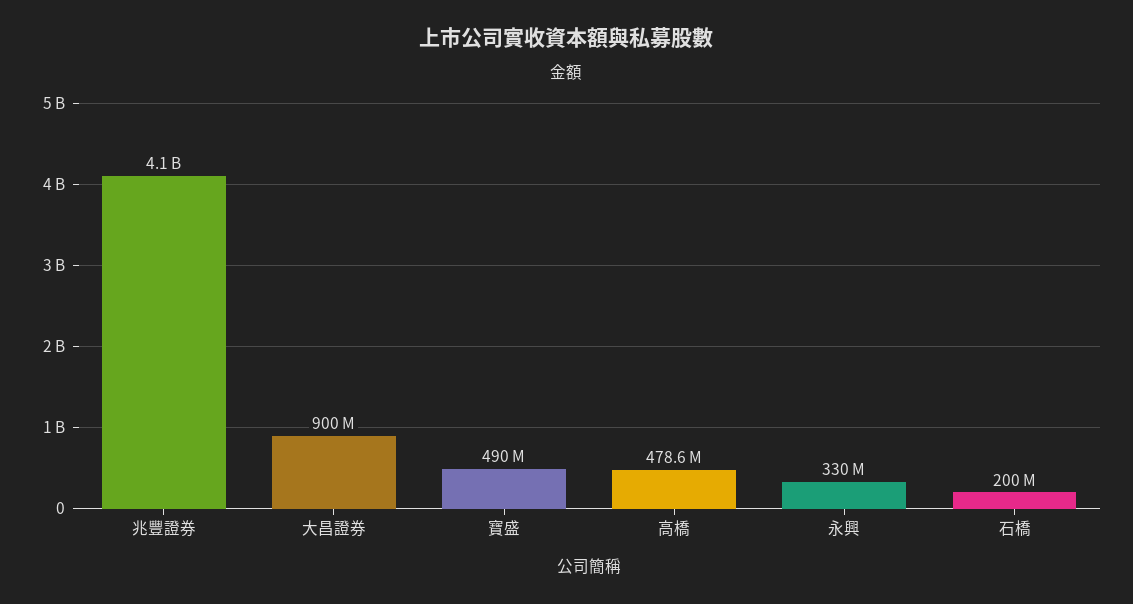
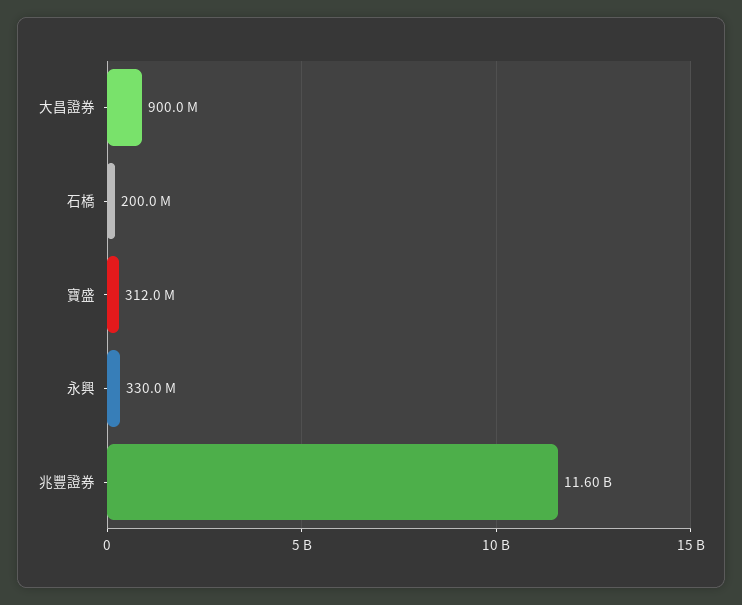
  {
-   "兆豐證券": 4100000000,
+   "兆豐證券": 11600000000,
    "大昌證券": 900000000,
-   "寶盛": 490000000,
+   "寶盛": 312000000,
-   "高橋": 478600000,
    "永興": 330000000,
    "石橋": 200000000
  }

